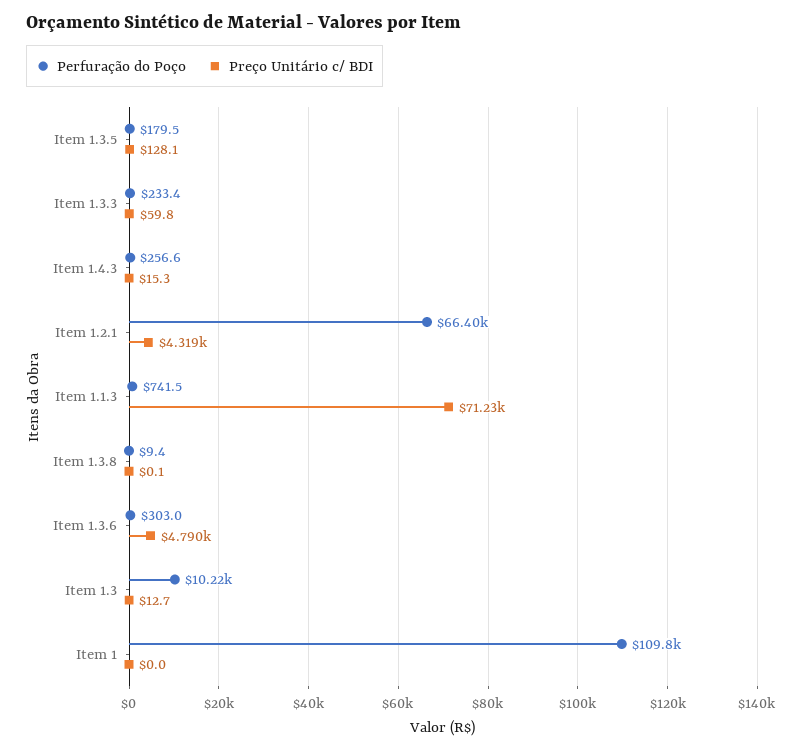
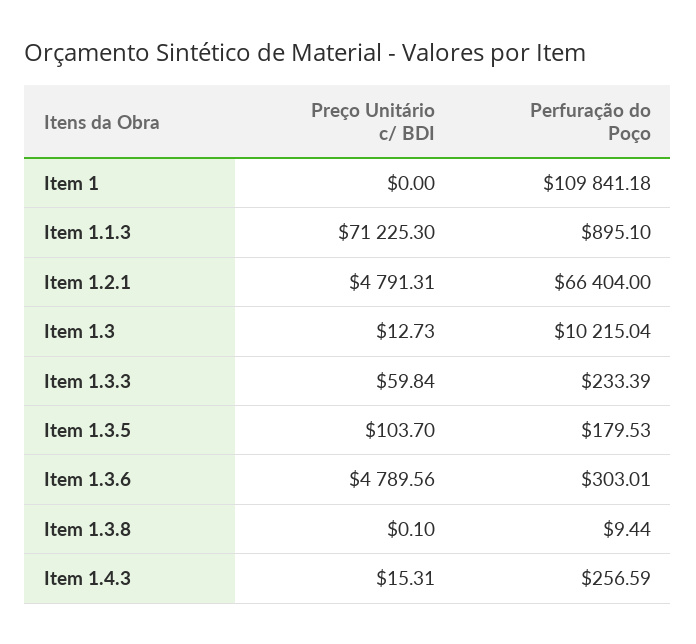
  {
    "Perfuração do Poço": {
      "Item 1.3.5": 179.53,
      "Item 1.3.3": 233.39,
      "Item 1.4.3": 256.59,
      "Item 1.2.1": 66404,
-     "Item 1.1.3": 741.5,
+     "Item 1.1.3": 895.1,
      "Item 1.3.8": 9.44,
      "Item 1.3.6": 303.01,
      "Item 1.3": 10215.04,
      "Item 1": 109841.18
    },
    "Preço Unitário c/ BDI": {
-     "Item 1.3.5": 128.1,
+     "Item 1.3.5": 103.7,
      "Item 1.3.3": 59.84,
      "Item 1.4.3": 15.31,
-     "Item 1.2.1": 4319,
+     "Item 1.2.1": 4791.31,
      "Item 1.1.3": 71225.3,
      "Item 1.3.8": 0.1,
      "Item 1.3.6": 4789.56,
      "Item 1.3": 12.73,
      "Item 1": 0
    }
  }

